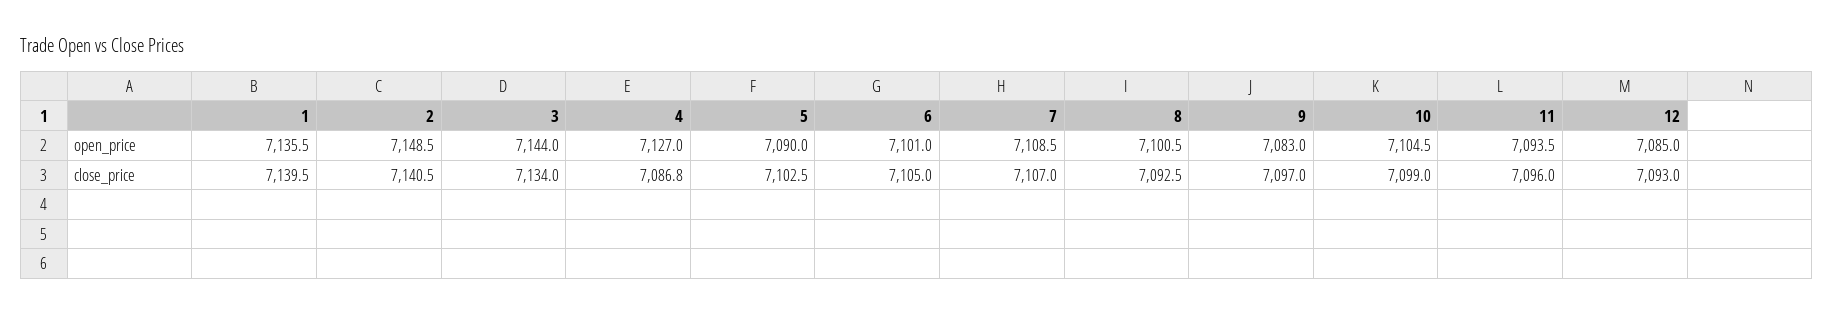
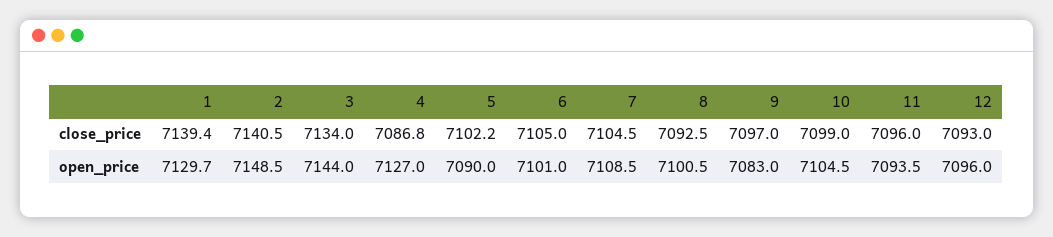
  {
    "1": {
-     "open_price": 7135.5,
+     "open_price": 7129.7,
-     "close_price": 7139.5
+     "close_price": 7139.4
    },
    "2": {
      "open_price": 7148.5,
      "close_price": 7140.5
    },
    "3": {
      "open_price": 7144,
      "close_price": 7134
    },
    "4": {
      "open_price": 7127,
      "close_price": 7086.8
    },
    "5": {
      "open_price": 7090,
-     "close_price": 7102.5
+     "close_price": 7102.2
    },
    "6": {
      "open_price": 7101,
      "close_price": 7105
    },
    "7": {
      "open_price": 7108.5,
-     "close_price": 7107
+     "close_price": 7104.5
    },
    "8": {
      "open_price": 7100.5,
      "close_price": 7092.5
    },
    "9": {
      "open_price": 7083,
      "close_price": 7097
    },
    "10": {
      "open_price": 7104.5,
      "close_price": 7099
    },
    "11": {
      "open_price": 7093.5,
      "close_price": 7096
    },
    "12": {
-     "open_price": 7085,
+     "open_price": 7096,
      "close_price": 7093
    }
  }

